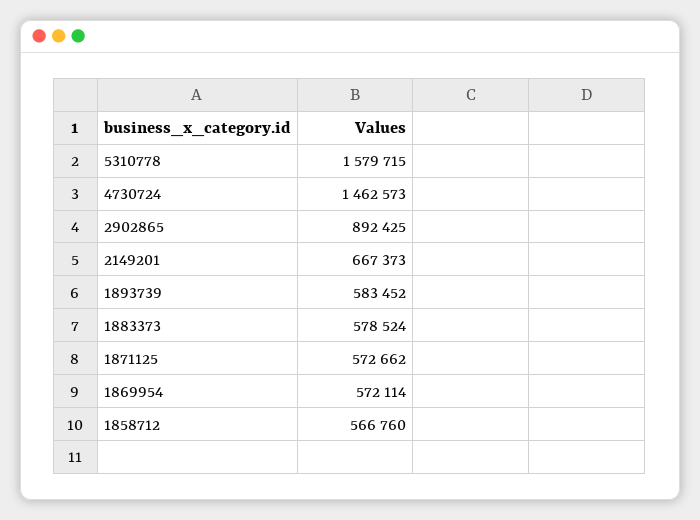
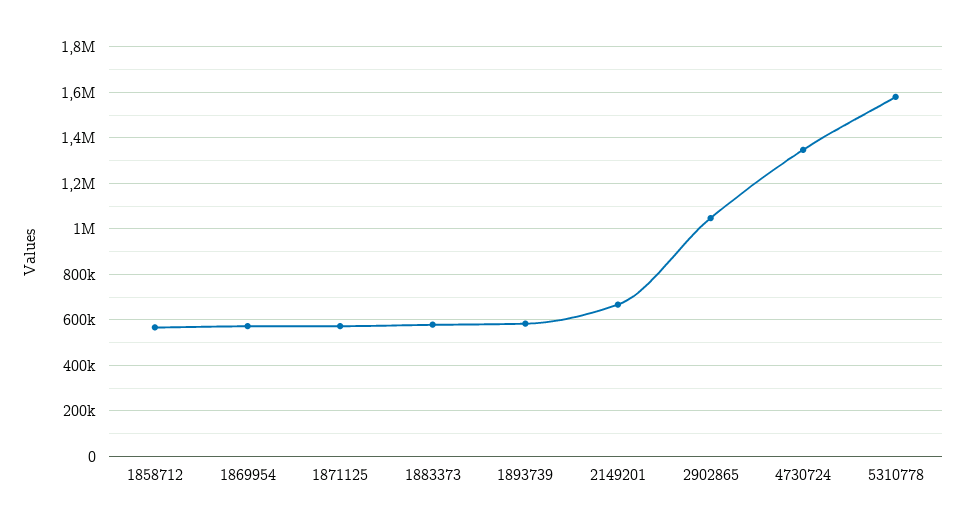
  {
    "5310778": 1579715,
-   "4730724": 1462573,
+   "4730724": 1350000,
-   "2902865": 892425,
+   "2902865": 1050000,
    "2149201": 667373,
    "1893739": 583452,
    "1883373": 578524,
    "1871125": 572662,
    "1869954": 572114,
    "1858712": 566760
  }

